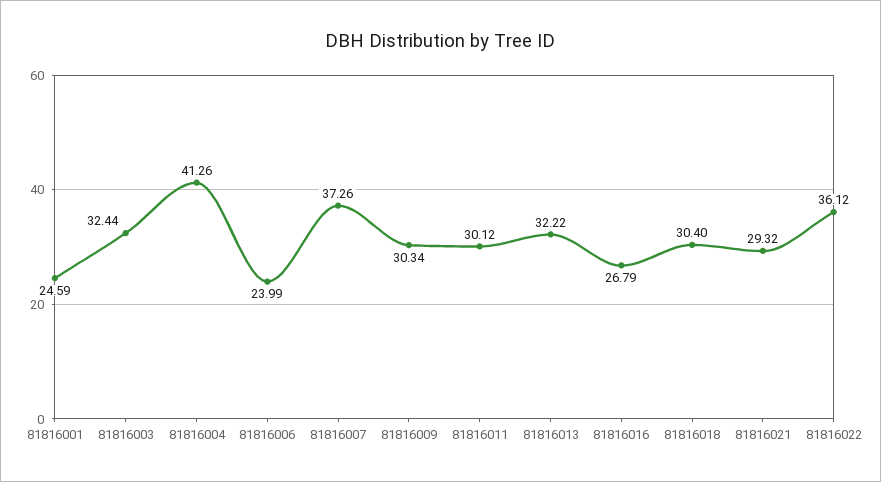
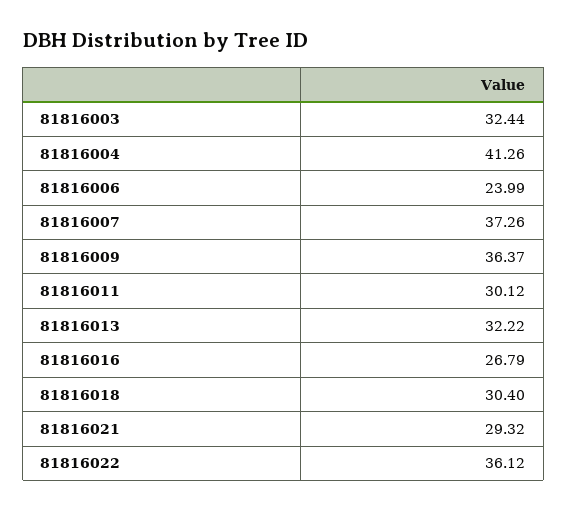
  {
-   "81816001": 24.59,
    "81816003": 32.44,
    "81816004": 41.26,
    "81816006": 23.99,
    "81816007": 37.26,
-   "81816009": 30.34,
+   "81816009": 36.37,
    "81816011": 30.12,
    "81816013": 32.22,
    "81816016": 26.79,
    "81816018": 30.4,
    "81816021": 29.32,
    "81816022": 36.12
  }

